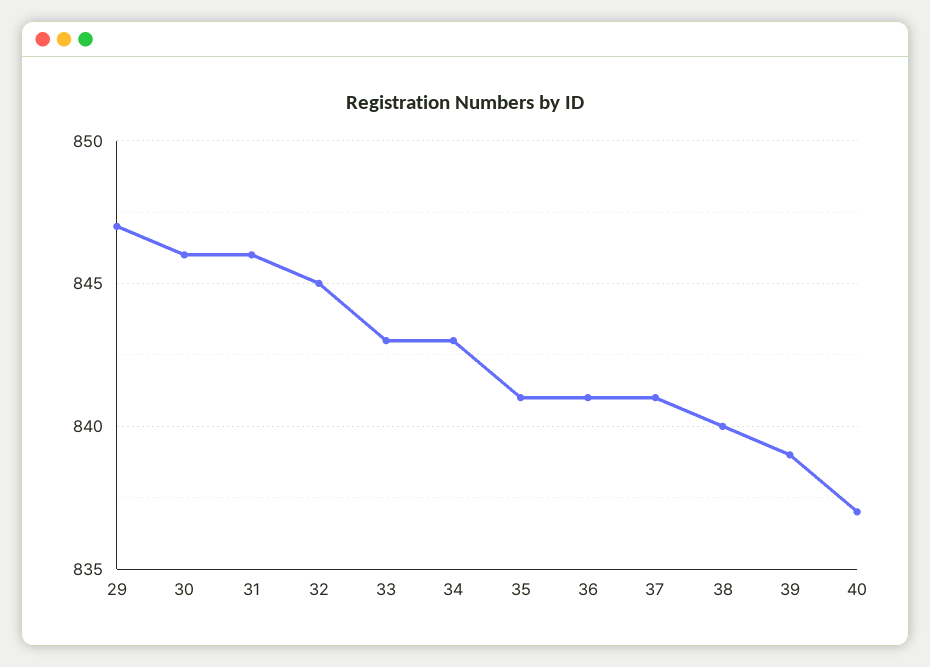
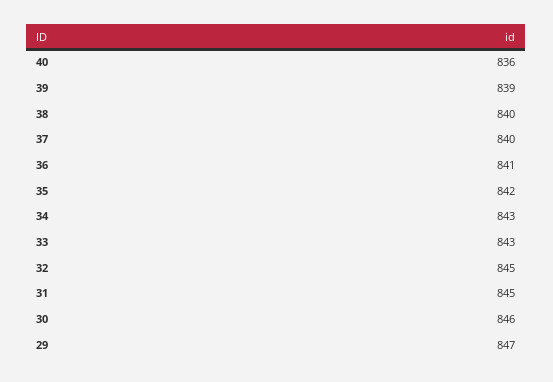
  {
    "29": 847,
    "30": 846,
-   "31": 846,
+   "31": 845,
    "32": 845,
    "33": 843,
    "34": 843,
-   "35": 841,
+   "35": 842,
    "36": 841,
-   "37": 841,
+   "37": 840,
    "38": 840,
    "39": 839,
-   "40": 837
+   "40": 836
  }

